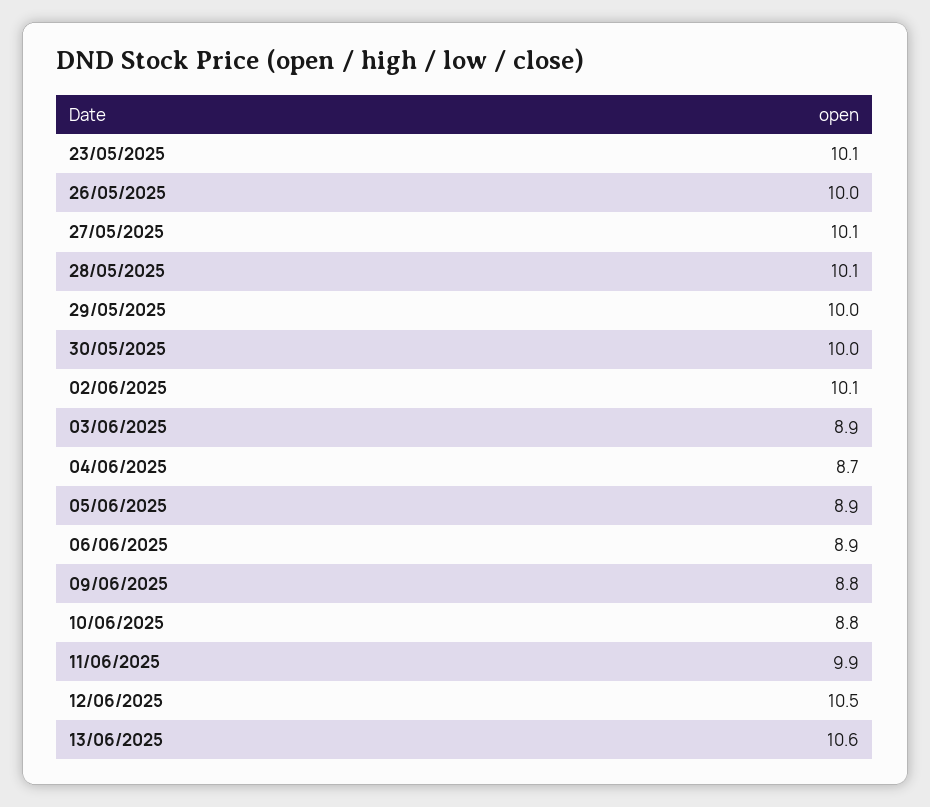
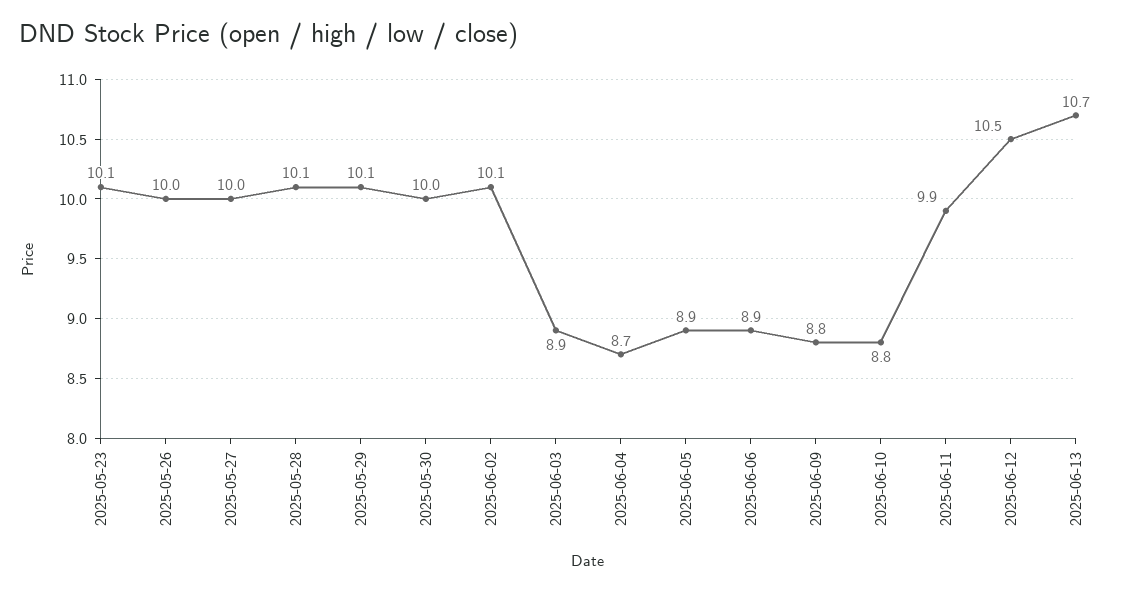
  {
    "23/05/2025": 10.1,
    "26/05/2025": 10,
-   "27/05/2025": 10.1,
+   "27/05/2025": 10,
    "28/05/2025": 10.1,
-   "29/05/2025": 10,
+   "29/05/2025": 10.1,
    "30/05/2025": 10,
    "02/06/2025": 10.1,
    "03/06/2025": 8.9,
    "04/06/2025": 8.7,
    "05/06/2025": 8.9,
    "06/06/2025": 8.9,
    "09/06/2025": 8.8,
    "10/06/2025": 8.8,
    "11/06/2025": 9.9,
    "12/06/2025": 10.5,
-   "13/06/2025": 10.6
+   "13/06/2025": 10.7
  }

